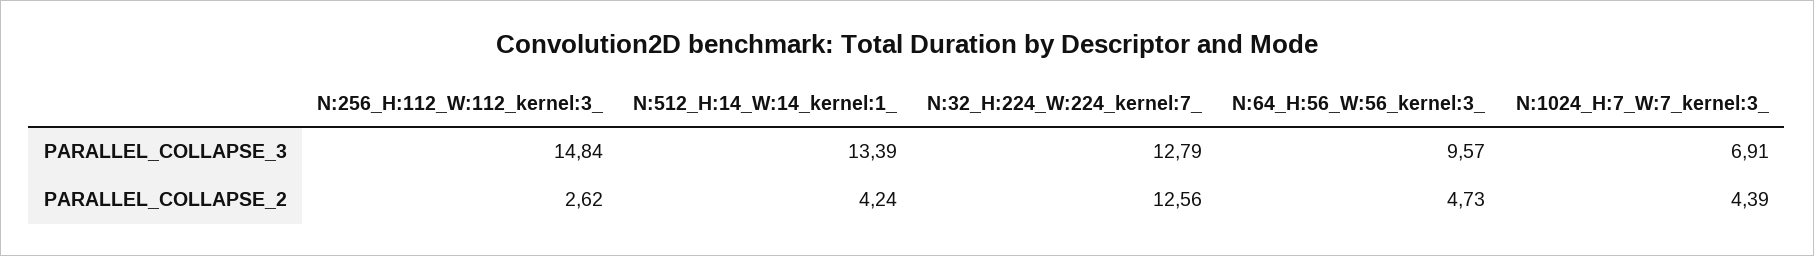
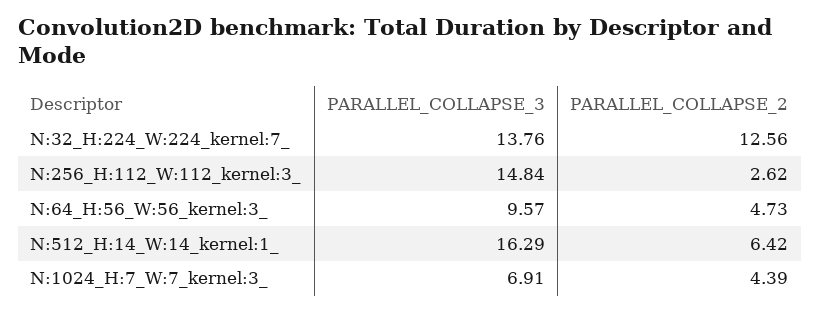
  {
    "N:256_H:112_W:112_kernel:3_": {
      "PARALLEL_COLLAPSE_3": 14.84,
      "PARALLEL_COLLAPSE_2": 2.62
    },
    "N:512_H:14_W:14_kernel:1_": {
-     "PARALLEL_COLLAPSE_3": 13.39,
+     "PARALLEL_COLLAPSE_3": 16.29,
-     "PARALLEL_COLLAPSE_2": 4.24
+     "PARALLEL_COLLAPSE_2": 6.42
    },
    "N:32_H:224_W:224_kernel:7_": {
-     "PARALLEL_COLLAPSE_3": 12.79,
+     "PARALLEL_COLLAPSE_3": 13.76,
      "PARALLEL_COLLAPSE_2": 12.56
    },
    "N:64_H:56_W:56_kernel:3_": {
      "PARALLEL_COLLAPSE_3": 9.57,
      "PARALLEL_COLLAPSE_2": 4.73
    },
    "N:1024_H:7_W:7_kernel:3_": {
      "PARALLEL_COLLAPSE_3": 6.91,
      "PARALLEL_COLLAPSE_2": 4.39
    }
  }

